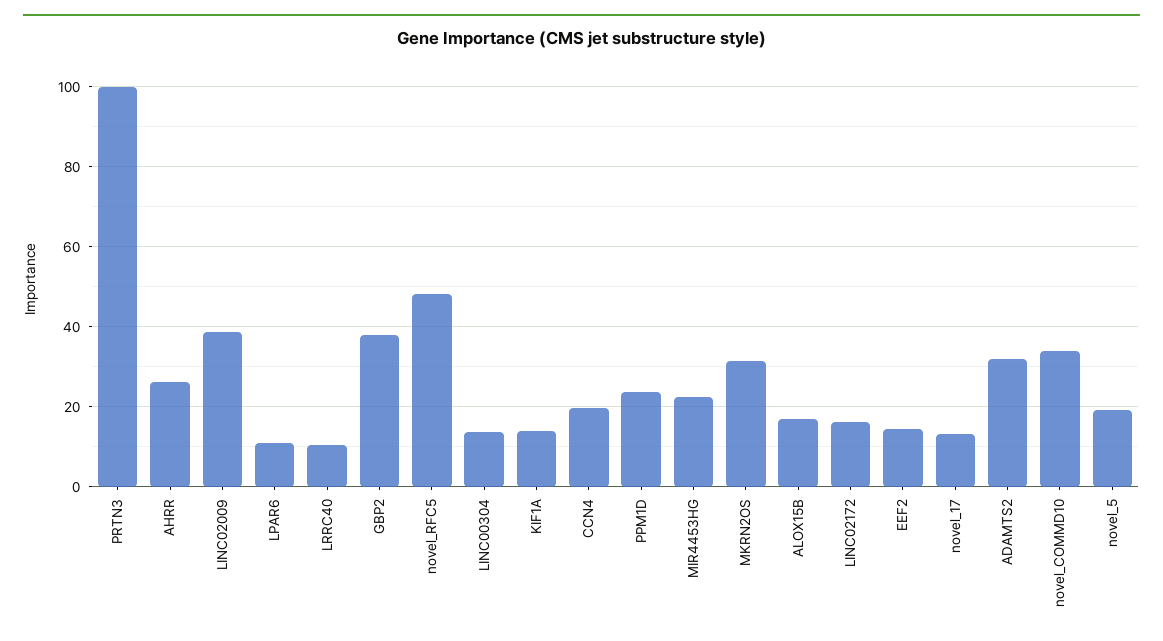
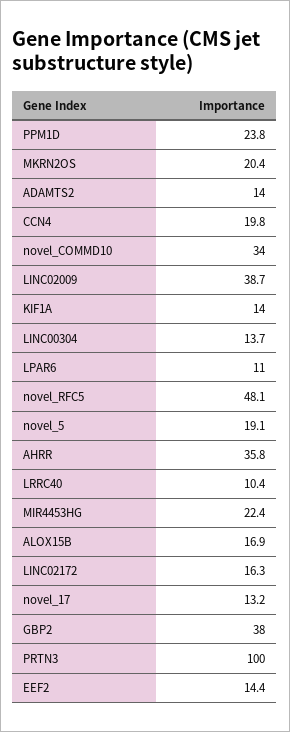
  {
    "PRTN3": 100,
-   "AHRR": 26,
+   "AHRR": 35.8,
    "LINC02009": 38.7,
    "LPAR6": 11,
    "LRRC40": 10.4,
    "GBP2": 38,
    "novel_RFC5": 48.1,
    "LINC00304": 13.7,
    "KIF1A": 14,
    "CCN4": 19.8,
    "PPM1D": 23.8,
    "MIR4453HG": 22.4,
-   "MKRN2OS": 32,
+   "MKRN2OS": 20.4,
    "ALOX15B": 16.9,
    "LINC02172": 16.3,
    "EEF2": 14.4,
    "novel_17": 13.2,
-   "ADAMTS2": 32,
+   "ADAMTS2": 14,
    "novel_COMMD10": 34,
    "novel_5": 19.1
  }

